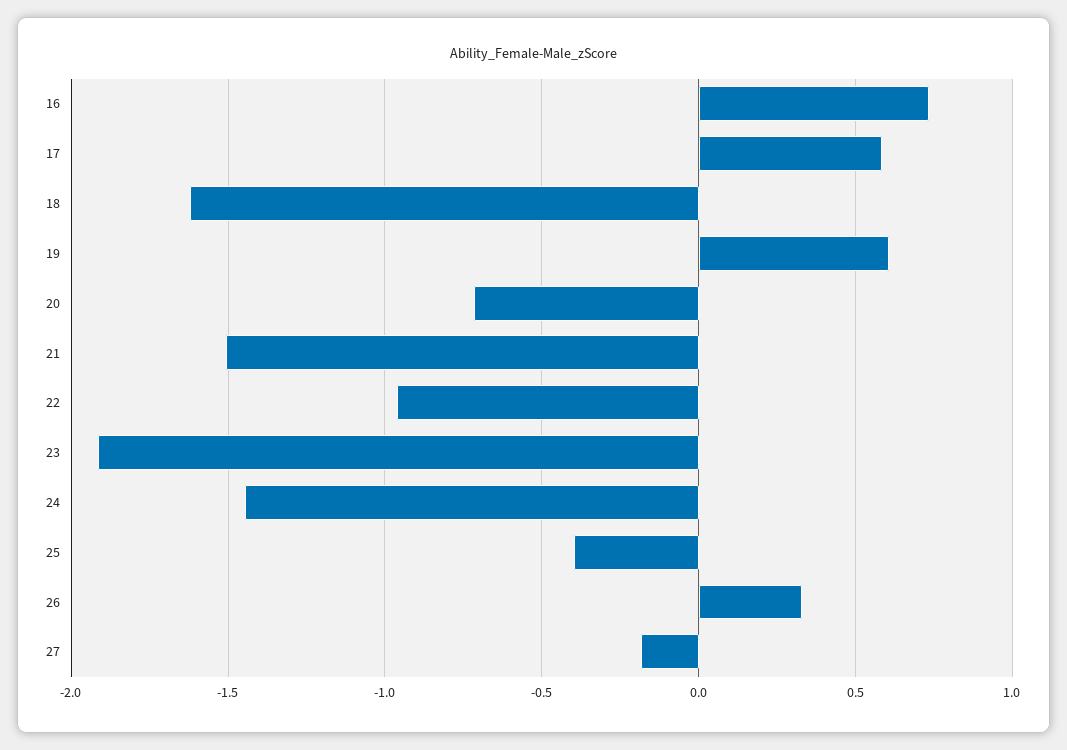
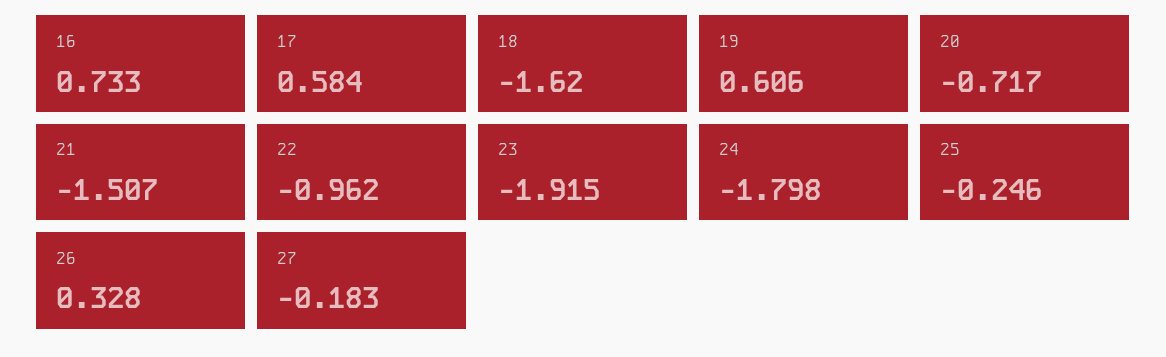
  {
    "16": 0.733,
    "17": 0.584,
    "18": -1.62,
    "19": 0.606,
    "20": -0.717,
    "21": -1.507,
    "22": -0.962,
    "23": -1.915,
-   "24": -1.45,
+   "24": -1.798,
-   "25": -0.4,
+   "25": -0.246,
    "26": 0.328,
    "27": -0.183
  }

